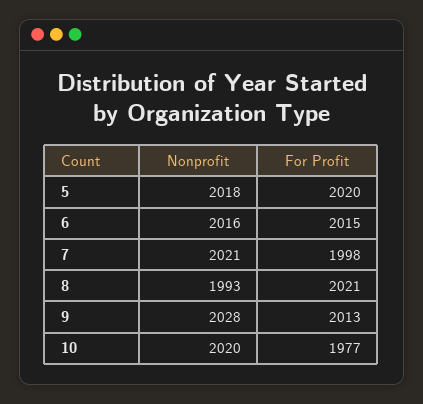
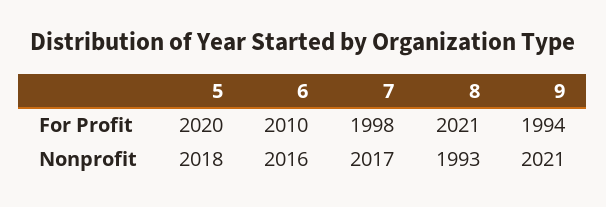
  {
    "Nonprofit": {
      "5": 2018,
      "6": 2016,
-     "7": 2021,
+     "7": 2017,
      "8": 1993,
-     "9": 2028,
+     "9": 2021
-     "10": 2020
    },
    "For Profit": {
      "5": 2020,
-     "6": 2015,
+     "6": 2010,
      "7": 1998,
      "8": 2021,
-     "9": 2013,
+     "9": 1994
-     "10": 1977
    }
  }

